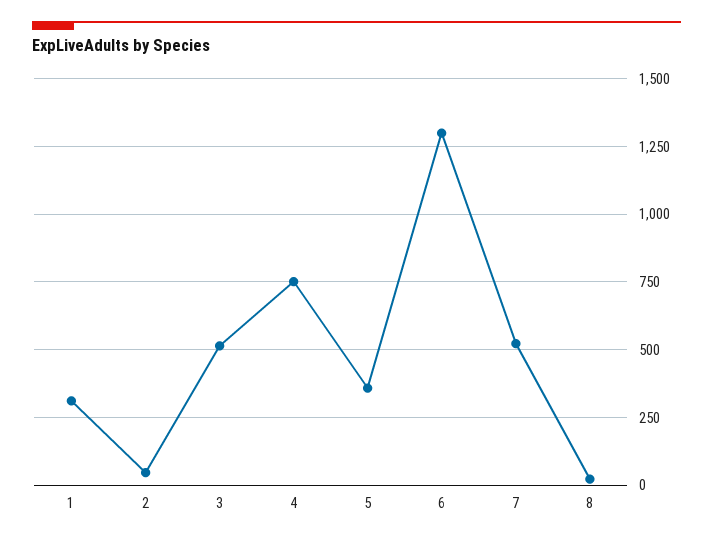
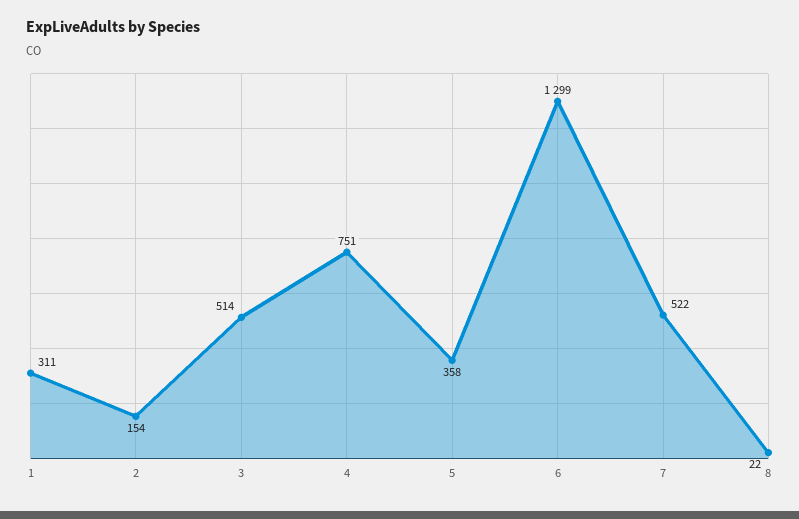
  {
    "1": 311,
-   "2": 50,
+   "2": 154,
    "3": 514,
    "4": 751,
    "5": 358,
    "6": 1299,
    "7": 522,
    "8": 22
  }

